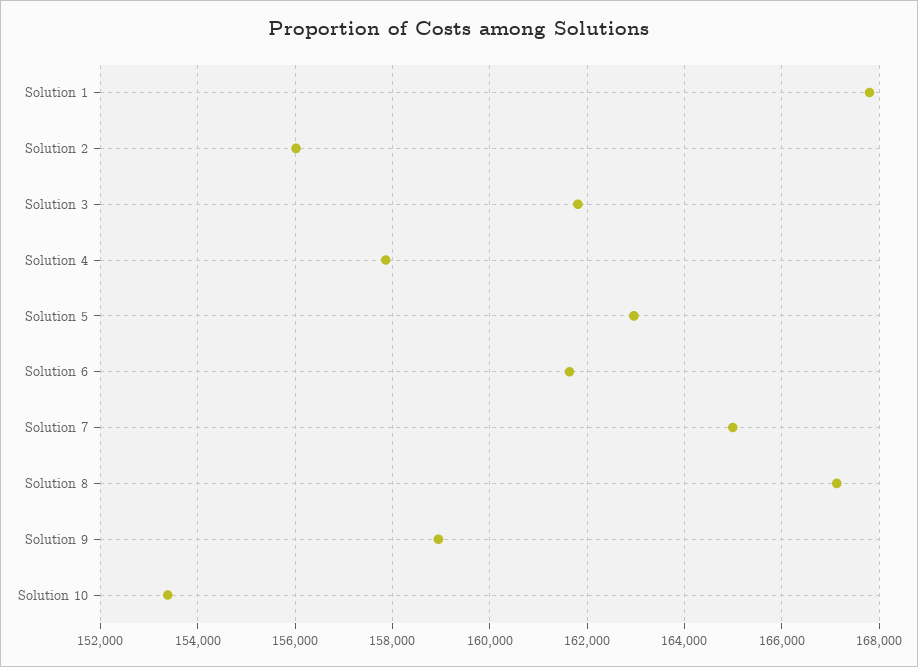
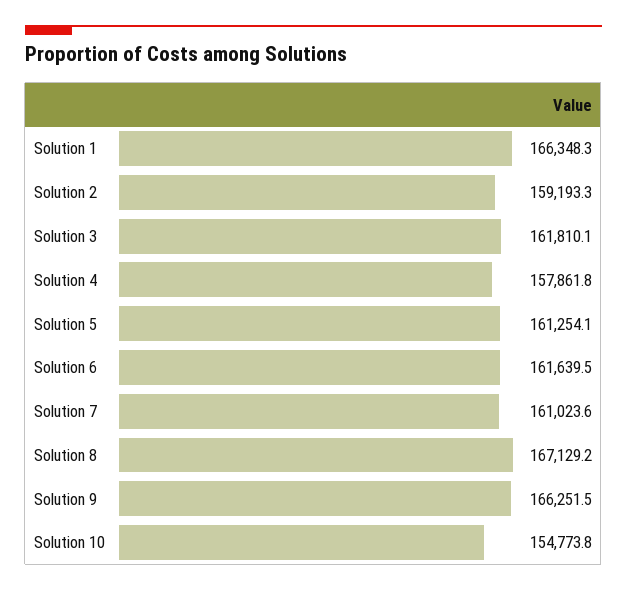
  {
-   "Solution 1": 167800,
+   "Solution 1": 166348.3,
-   "Solution 2": 156000,
+   "Solution 2": 159193.3,
    "Solution 3": 161810.1,
    "Solution 4": 157861.8,
-   "Solution 5": 163000,
+   "Solution 5": 161254.1,
    "Solution 6": 161639.5,
-   "Solution 7": 165000,
+   "Solution 7": 161023.6,
    "Solution 8": 167129.2,
-   "Solution 9": 159000,
+   "Solution 9": 166251.5,
-   "Solution 10": 153400
+   "Solution 10": 154773.8
  }

